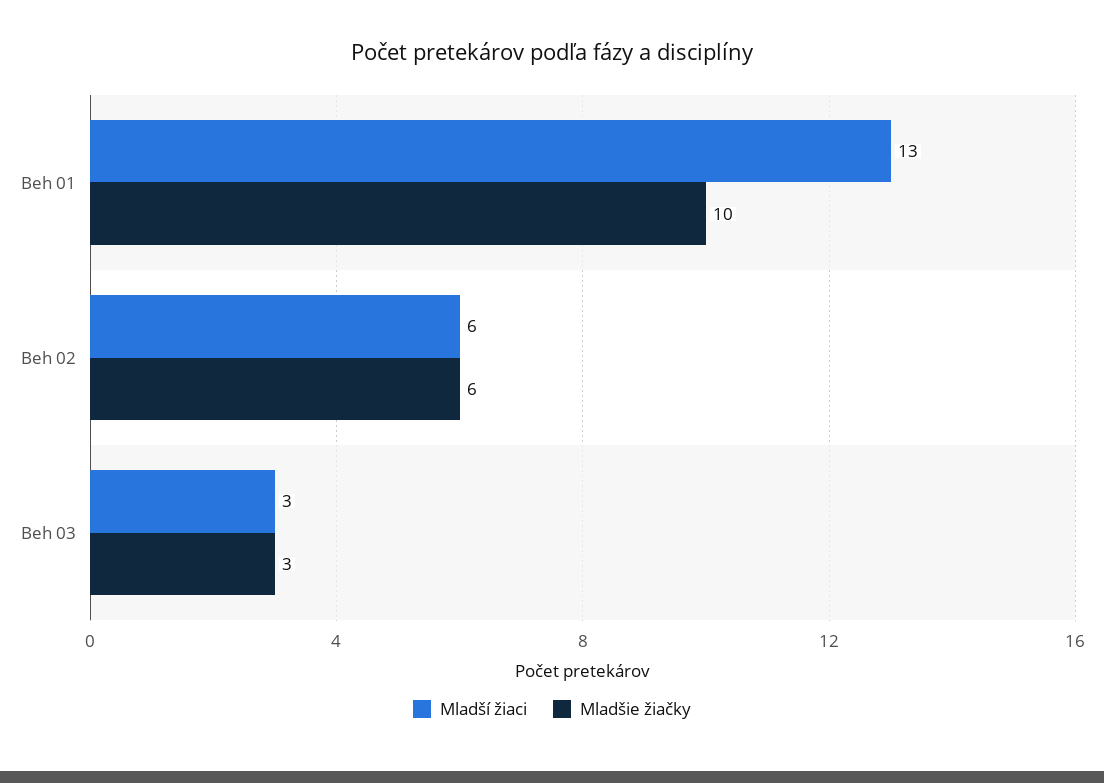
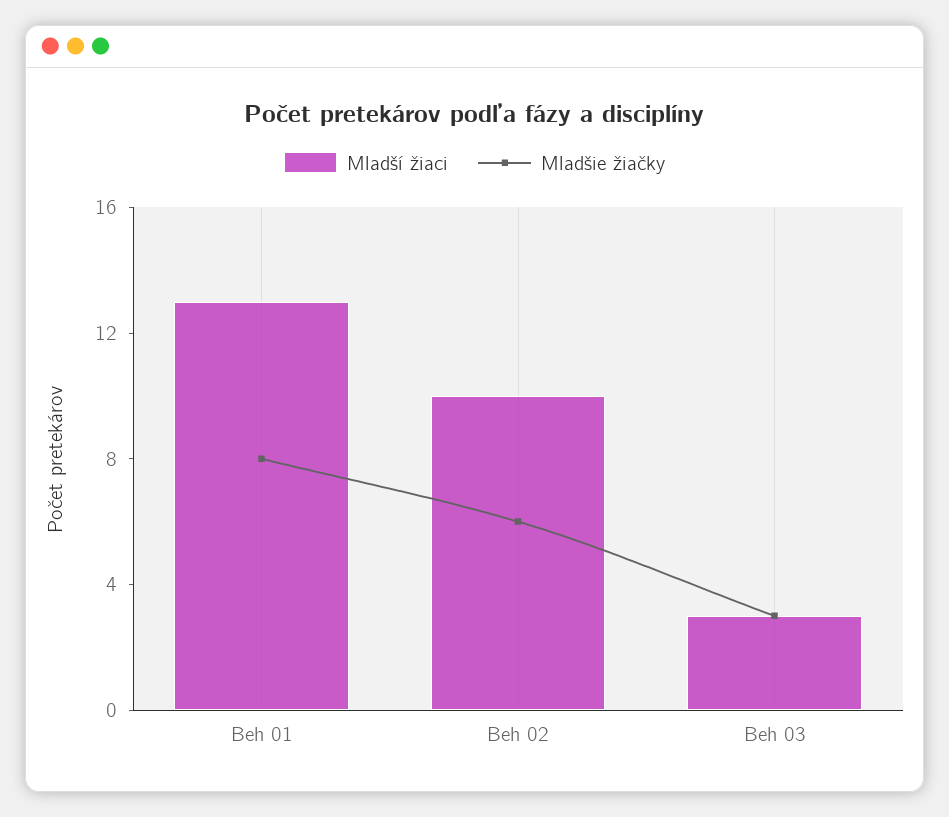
  {
    "Mladší žiaci": {
      "Beh 01": 13,
-     "Beh 02": 6,
+     "Beh 02": 10,
      "Beh 03": 3
    },
    "Mladšie žiačky": {
-     "Beh 01": 10,
+     "Beh 01": 8,
      "Beh 02": 6,
      "Beh 03": 3
    }
  }

